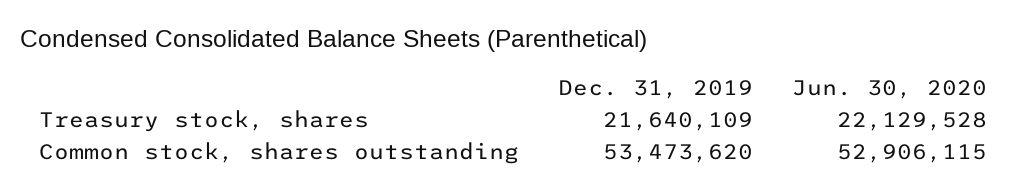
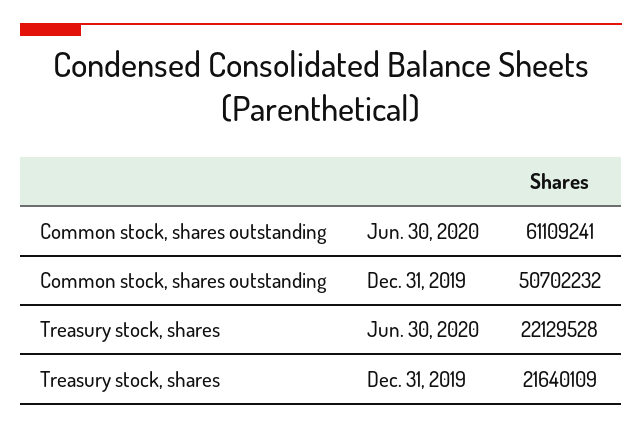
  {
    "Dec. 31, 2019": {
      "Treasury stock, shares": 21640109,
-     "Common stock, shares outstanding": 53473620
+     "Common stock, shares outstanding": 50702232
    },
    "Jun. 30, 2020": {
      "Treasury stock, shares": 22129528,
-     "Common stock, shares outstanding": 52906115
+     "Common stock, shares outstanding": 61109241
    }
  }

